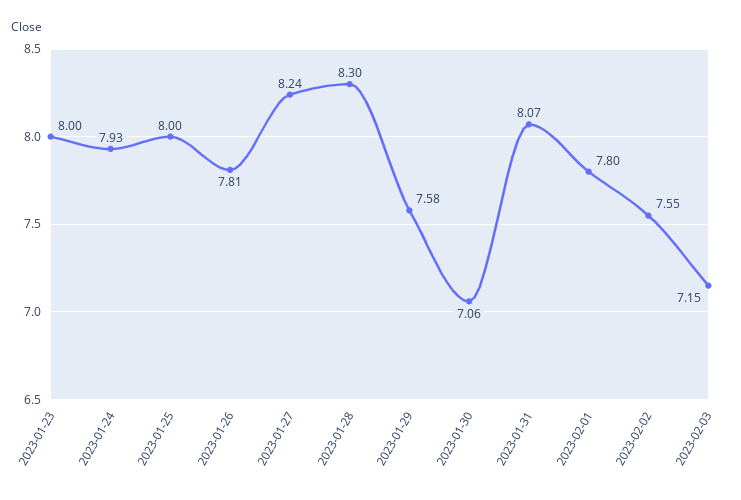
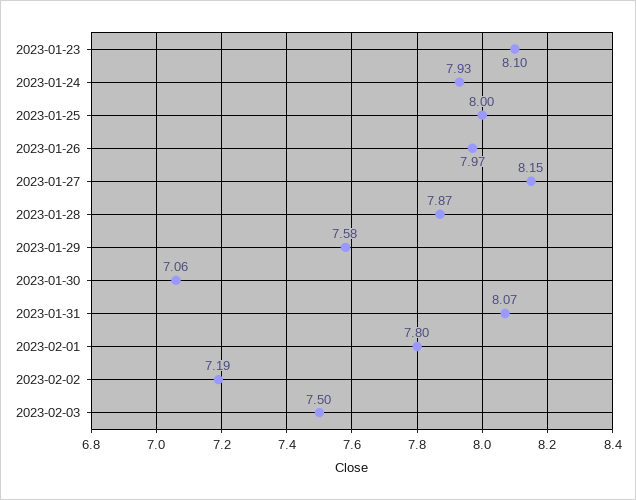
  {
-   "2023-01-23": 8,
+   "2023-01-23": 8.1,
    "2023-01-24": 7.93,
    "2023-01-25": 8,
-   "2023-01-26": 7.81,
+   "2023-01-26": 7.97,
-   "2023-01-27": 8.24,
+   "2023-01-27": 8.15,
-   "2023-01-28": 8.3,
+   "2023-01-28": 7.87,
    "2023-01-29": 7.58,
    "2023-01-30": 7.06,
    "2023-01-31": 8.07,
    "2023-02-01": 7.8,
-   "2023-02-02": 7.55,
+   "2023-02-02": 7.19,
-   "2023-02-03": 7.15
+   "2023-02-03": 7.5
  }

